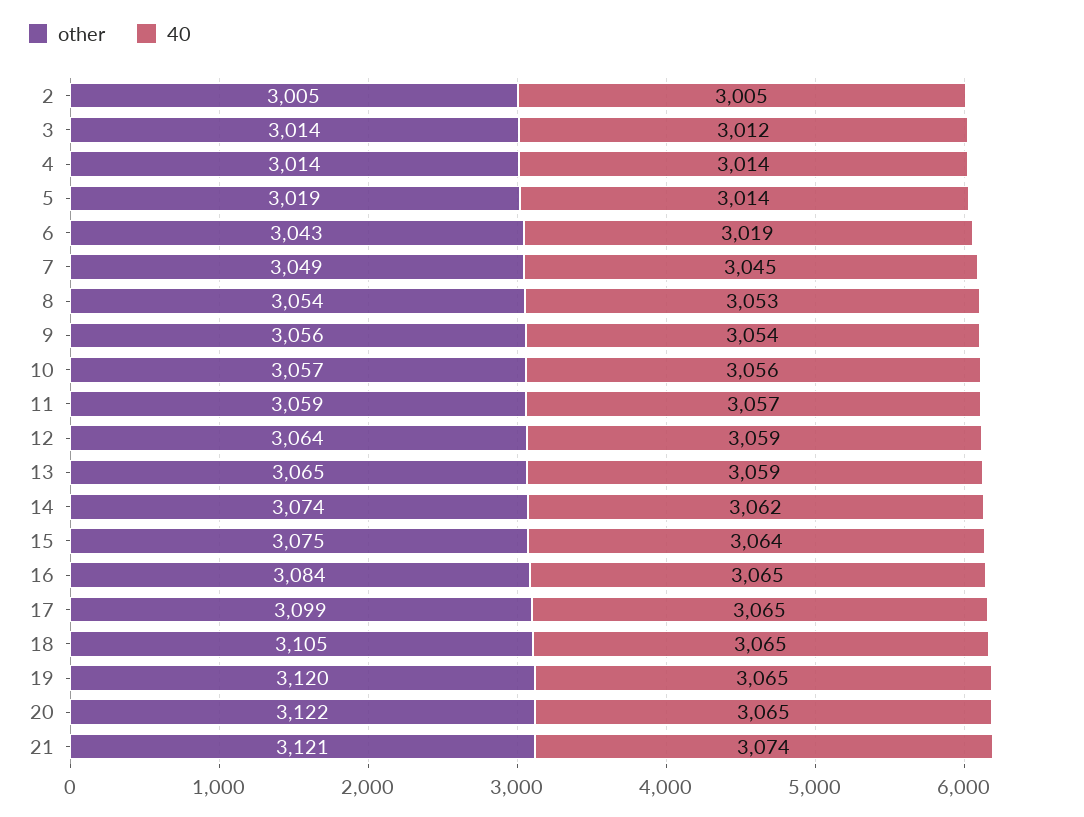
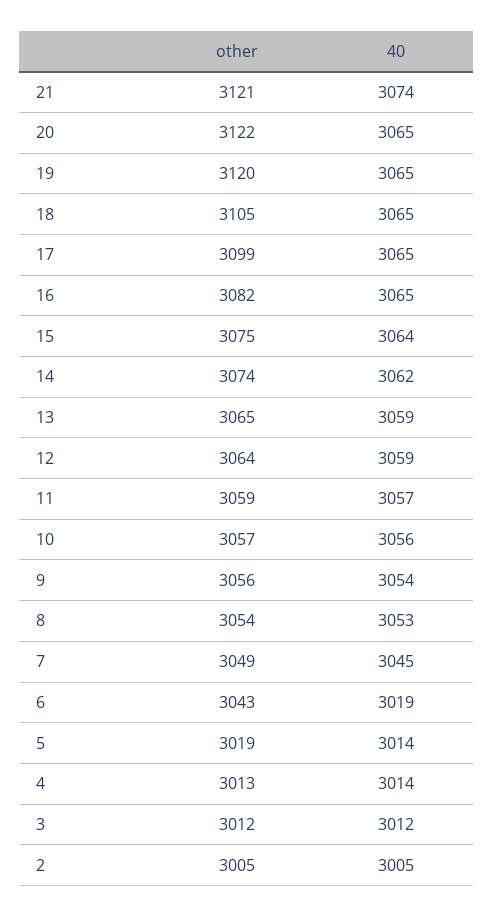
  {
    "other": {
      "2": 3005,
-     "3": 3014,
+     "3": 3012,
-     "4": 3014,
+     "4": 3013,
      "5": 3019,
      "6": 3043,
      "7": 3049,
      "8": 3054,
      "9": 3056,
      "10": 3057,
      "11": 3059,
      "12": 3064,
      "13": 3065,
      "14": 3074,
      "15": 3075,
-     "16": 3084,
+     "16": 3082,
      "17": 3099,
      "18": 3105,
      "19": 3120,
      "20": 3122,
      "21": 3121
    },
    "40": {
      "2": 3005,
      "3": 3012,
      "4": 3014,
      "5": 3014,
      "6": 3019,
      "7": 3045,
      "8": 3053,
      "9": 3054,
      "10": 3056,
      "11": 3057,
      "12": 3059,
      "13": 3059,
      "14": 3062,
      "15": 3064,
      "16": 3065,
      "17": 3065,
      "18": 3065,
      "19": 3065,
      "20": 3065,
      "21": 3074
    }
  }

